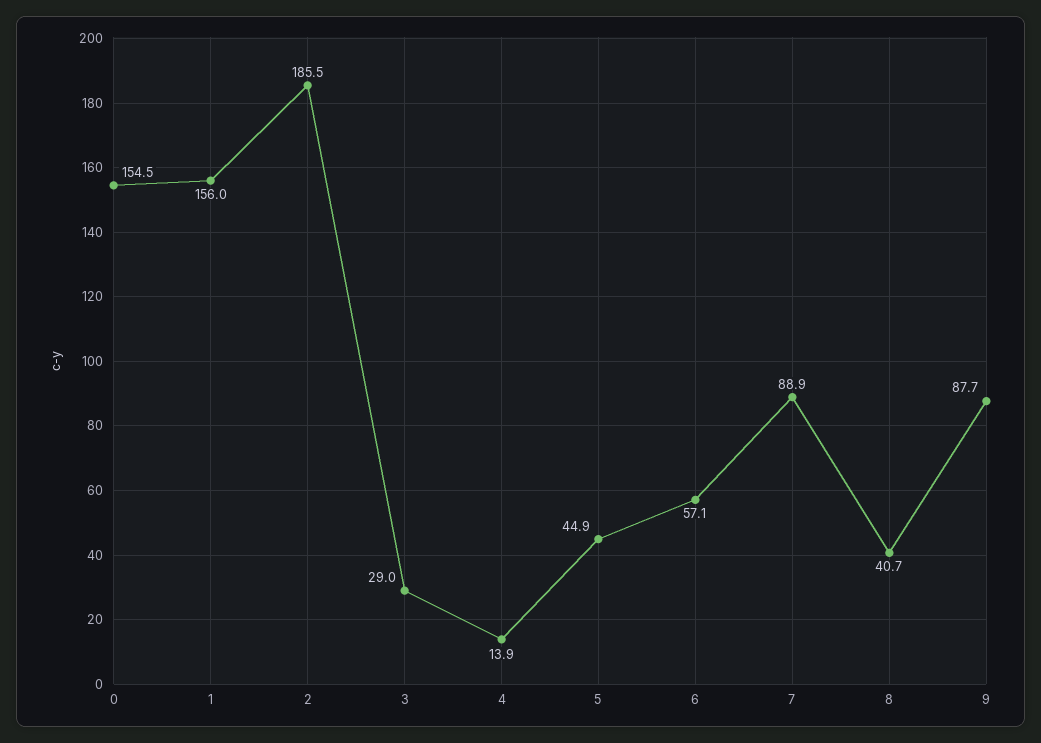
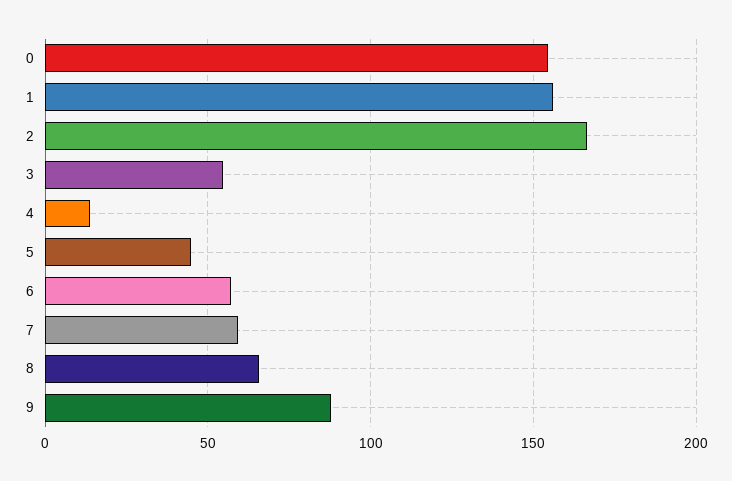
  {
    "0": 154.5,
    "1": 156,
-   "2": 185.5,
+   "2": 165,
-   "3": 29,
+   "3": 55,
    "4": 13.9,
    "5": 44.9,
    "6": 57.1,
-   "7": 88.9,
+   "7": 60,
-   "8": 40.7,
+   "8": 65,
    "9": 87.7
  }

